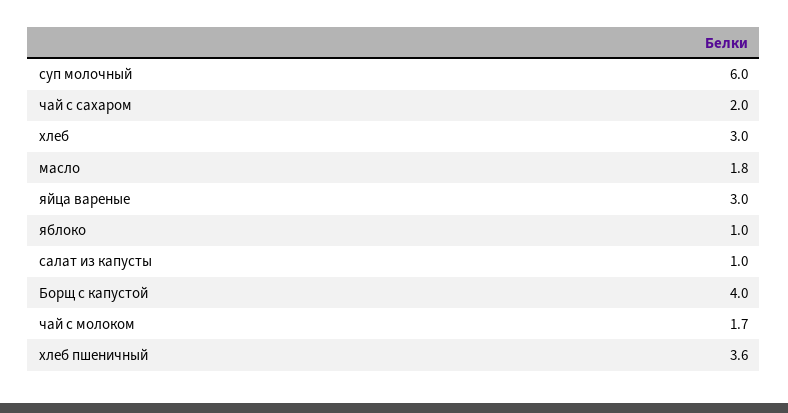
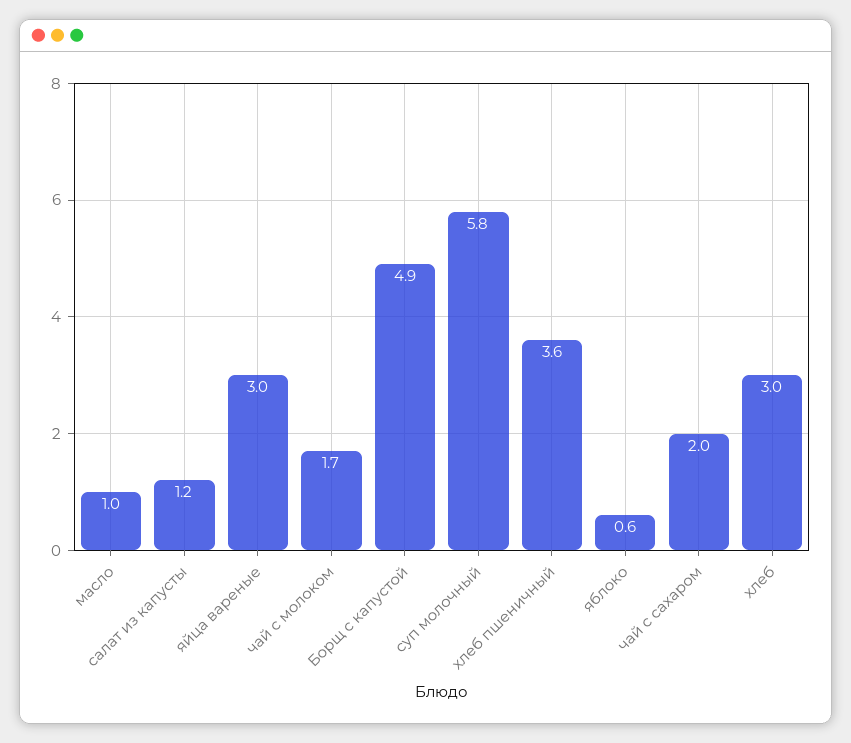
  {
-   "суп молочный": 6,
+   "суп молочный": 5.8,
    "чай с сахаром": 2,
    "хлеб": 3,
-   "масло": 1.8,
+   "масло": 1,
    "яйца вареные": 3,
-   "яблоко": 1,
+   "яблоко": 0.6,
-   "салат из капусты": 1,
+   "салат из капусты": 1.2,
-   "Борщ с капустой": 4,
+   "Борщ с капустой": 4.9,
    "чай с молоком": 1.7,
    "хлеб пшеничный": 3.6
  }

